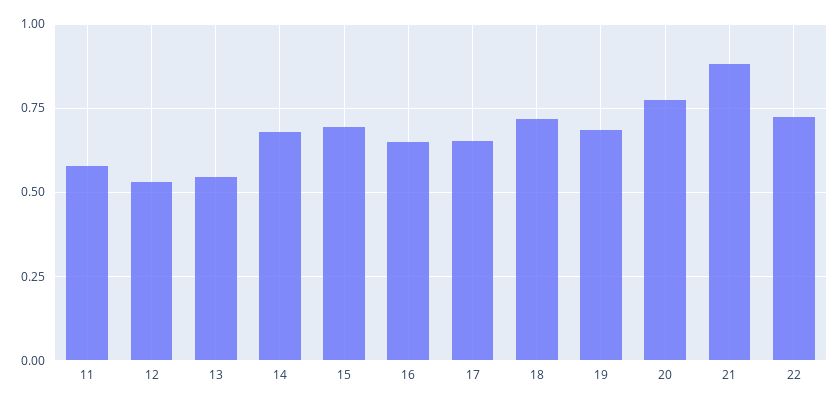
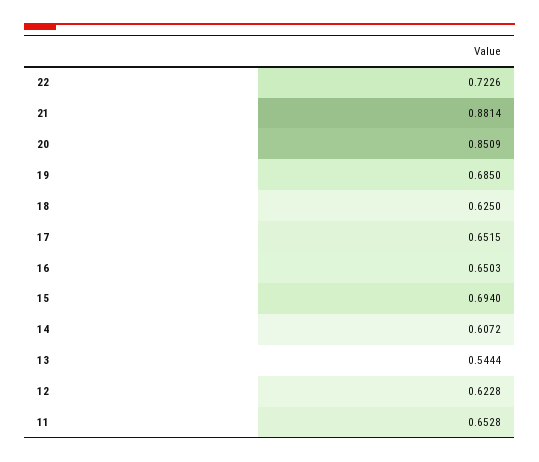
  {
-   "11": 0.575,
+   "11": 0.6528,
-   "12": 0.525,
+   "12": 0.6228,
    "13": 0.5444,
-   "14": 0.675,
+   "14": 0.6072,
    "15": 0.694,
    "16": 0.6503,
    "17": 0.6515,
-   "18": 0.725,
+   "18": 0.625,
    "19": 0.685,
-   "20": 0.775,
+   "20": 0.8509,
    "21": 0.8814,
    "22": 0.7226
  }

